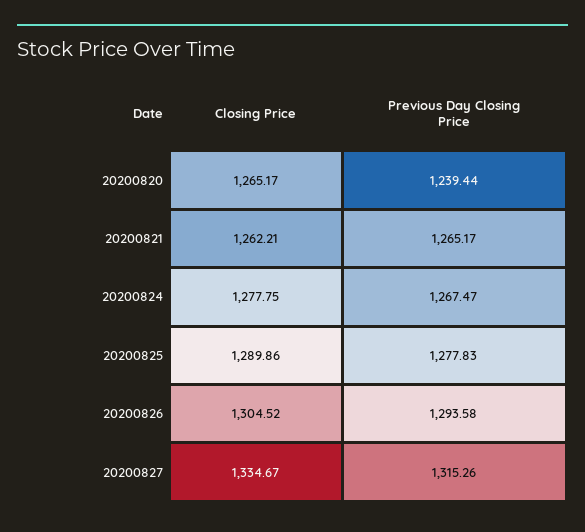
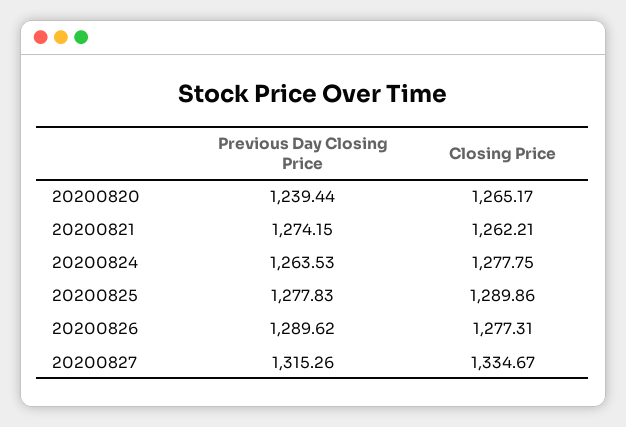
  {
    "Closing Price": {
      "20200820": 1265.17,
      "20200821": 1262.21,
      "20200824": 1277.75,
      "20200825": 1289.86,
-     "20200826": 1304.52,
+     "20200826": 1277.31,
      "20200827": 1334.67
    },
    "Previous Day Closing Price": {
      "20200820": 1239.44,
-     "20200821": 1265.17,
+     "20200821": 1274.15,
-     "20200824": 1267.47,
+     "20200824": 1263.53,
      "20200825": 1277.83,
-     "20200826": 1293.58,
+     "20200826": 1289.62,
      "20200827": 1315.26
    }
  }

